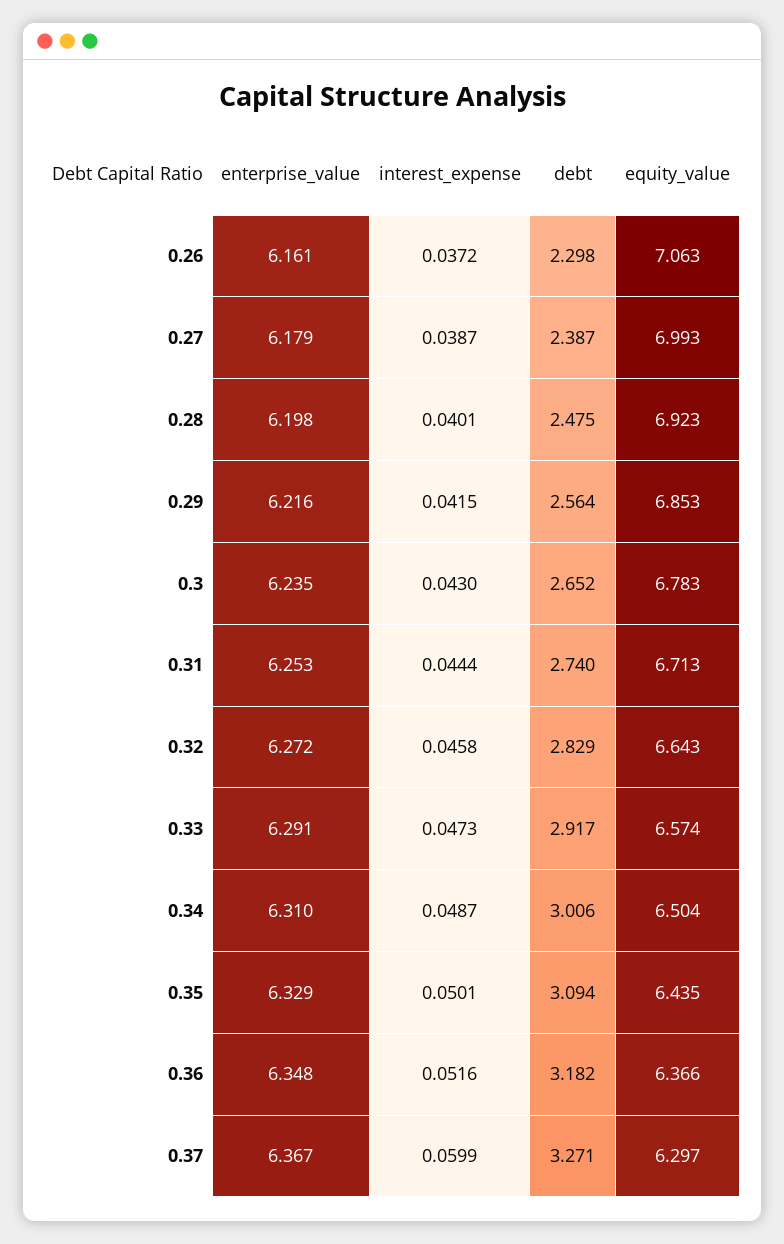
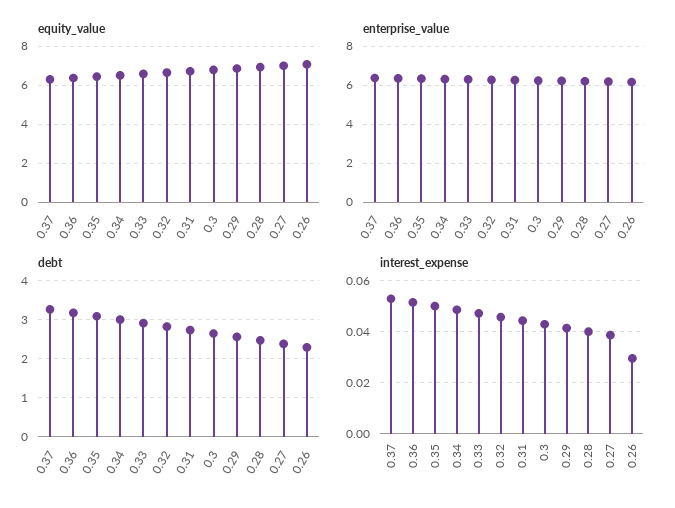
  {
    "enterprise_value": {
      "0.26": 6.161,
      "0.27": 6.179,
      "0.28": 6.198,
      "0.29": 6.216,
      "0.3": 6.235,
      "0.31": 6.253,
      "0.32": 6.272,
      "0.33": 6.291,
      "0.34": 6.31,
      "0.35": 6.329,
      "0.36": 6.348,
      "0.37": 6.367
    },
    "interest_expense": {
-     "0.26": 0.0372,
+     "0.26": 0.03,
      "0.27": 0.0387,
      "0.28": 0.0401,
      "0.29": 0.0415,
      "0.3": 0.043,
      "0.31": 0.0444,
      "0.32": 0.0458,
      "0.33": 0.0473,
      "0.34": 0.0487,
      "0.35": 0.0501,
      "0.36": 0.0516,
-     "0.37": 0.0599
+     "0.37": 0.0525
    },
    "debt": {
      "0.26": 2.298,
      "0.27": 2.387,
      "0.28": 2.475,
      "0.29": 2.564,
      "0.3": 2.652,
      "0.31": 2.74,
      "0.32": 2.829,
      "0.33": 2.917,
      "0.34": 3.006,
      "0.35": 3.094,
      "0.36": 3.182,
      "0.37": 3.271
    },
    "equity_value": {
      "0.26": 7.063,
      "0.27": 6.993,
      "0.28": 6.923,
      "0.29": 6.853,
      "0.3": 6.783,
      "0.31": 6.713,
      "0.32": 6.643,
      "0.33": 6.574,
      "0.34": 6.504,
      "0.35": 6.435,
      "0.36": 6.366,
      "0.37": 6.297
    }
  }

